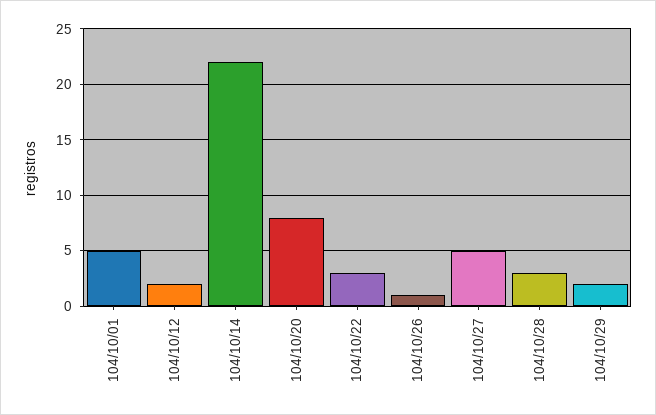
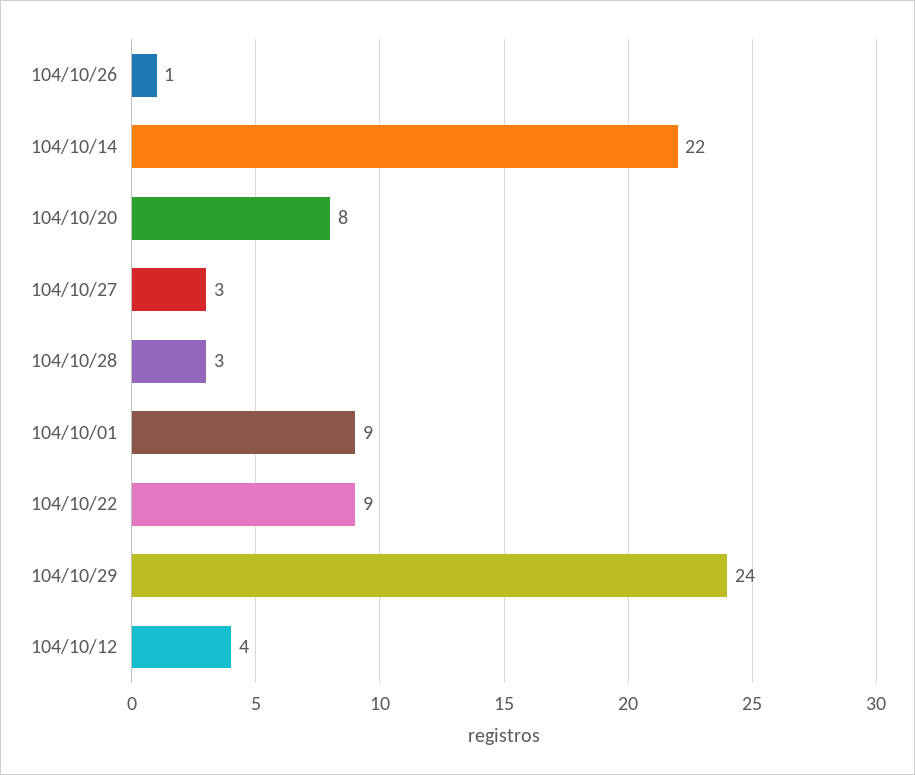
  {
-   "104/10/01": 5,
+   "104/10/01": 9,
-   "104/10/12": 2,
+   "104/10/12": 4,
    "104/10/14": 22,
    "104/10/20": 8,
-   "104/10/22": 3,
+   "104/10/22": 9,
    "104/10/26": 1,
-   "104/10/27": 5,
+   "104/10/27": 3,
    "104/10/28": 3,
-   "104/10/29": 2
+   "104/10/29": 24
  }

